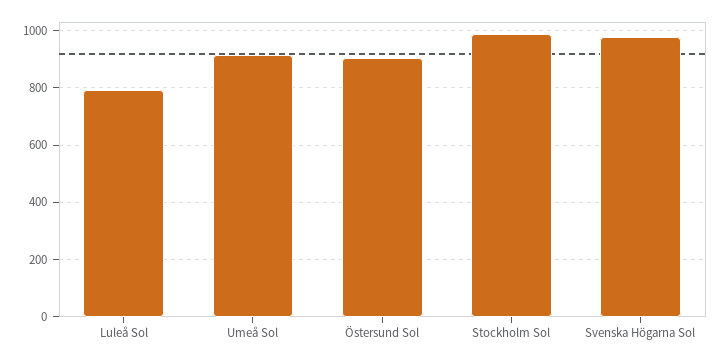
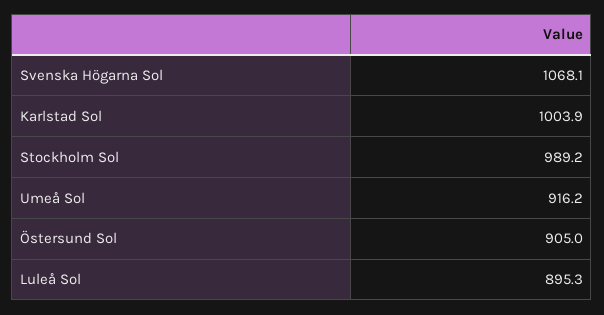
  {
-   "Luleå Sol": 800,
+   "Luleå Sol": 895.3,
    "Umeå Sol": 916.2,
    "Östersund Sol": 905,
    "Stockholm Sol": 989.2,
-   "Svenska Högarna Sol": 975
+   "Svenska Högarna Sol": 1068.1,
+   "Karlstad Sol": 1003.9
  }

